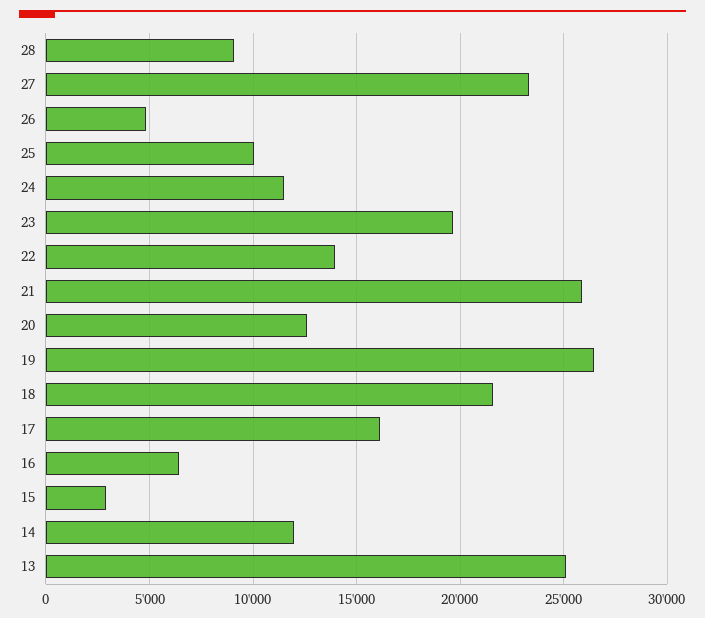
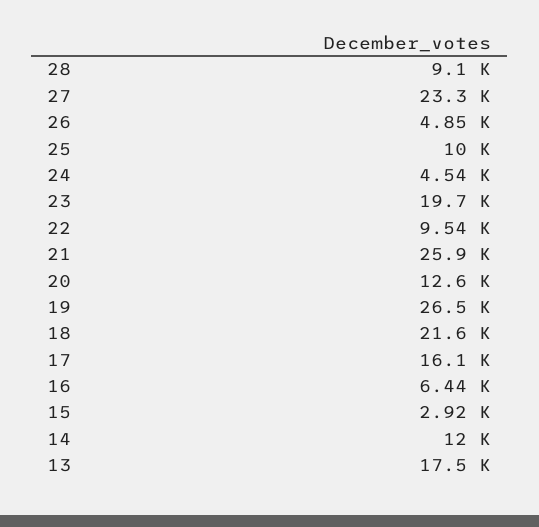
  {
    "28": 9100,
    "27": 23300,
    "26": 4850,
    "25": 10000,
-   "24": 11500,
+   "24": 4540,
    "23": 19700,
-   "22": 14000,
+   "22": 9540,
    "21": 25900,
    "20": 12600,
    "19": 26500,
    "18": 21600,
    "17": 16100,
    "16": 6440,
    "15": 2920,
    "14": 12000,
-   "13": 25000
+   "13": 17500
  }

